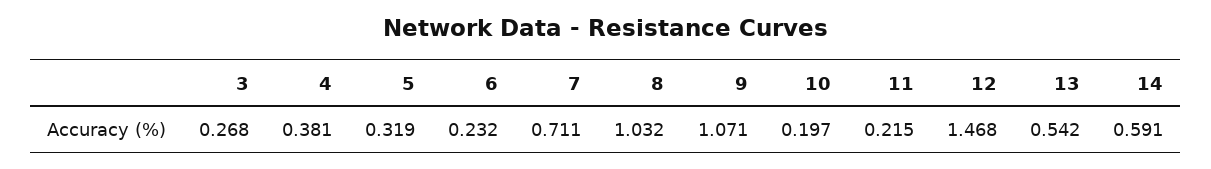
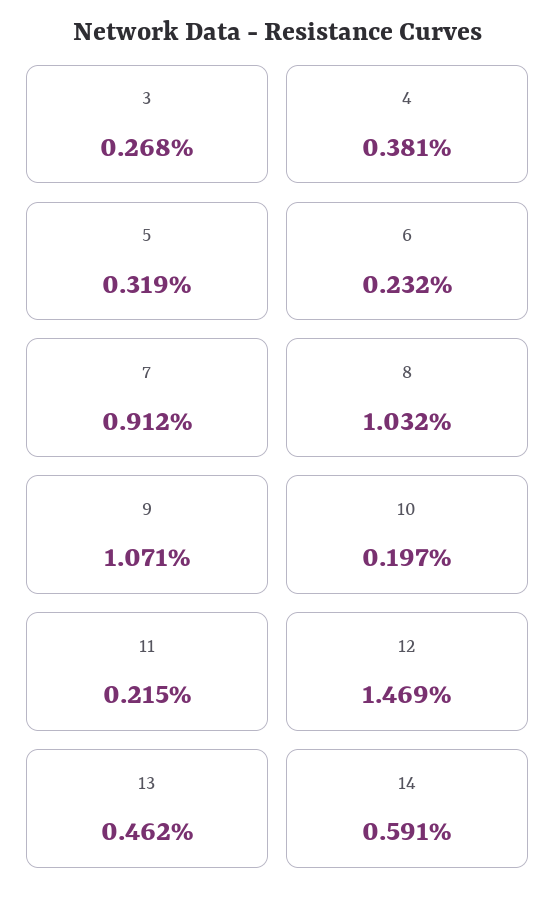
  {
    "3": 0.268,
    "4": 0.381,
    "5": 0.319,
    "6": 0.232,
-   "7": 0.711,
+   "7": 0.912,
    "8": 1.032,
    "9": 1.071,
    "10": 0.197,
    "11": 0.215,
-   "12": 1.468,
+   "12": 1.469,
-   "13": 0.542,
+   "13": 0.462,
    "14": 0.591
  }

